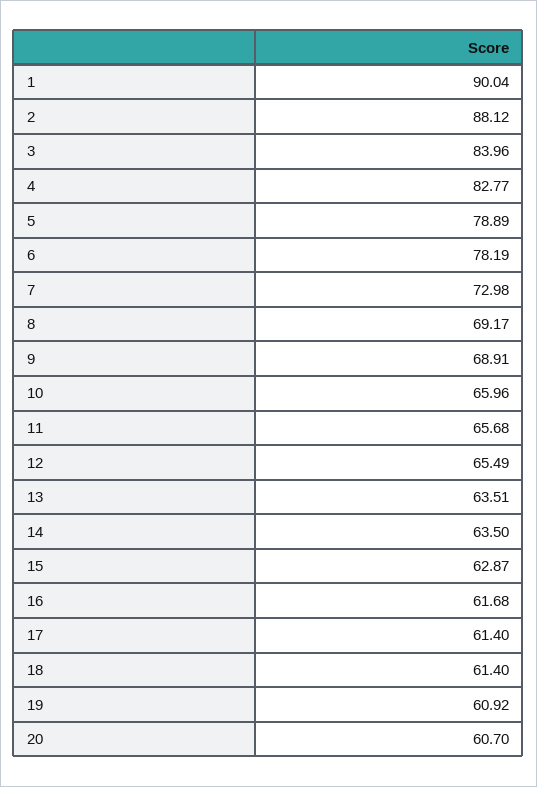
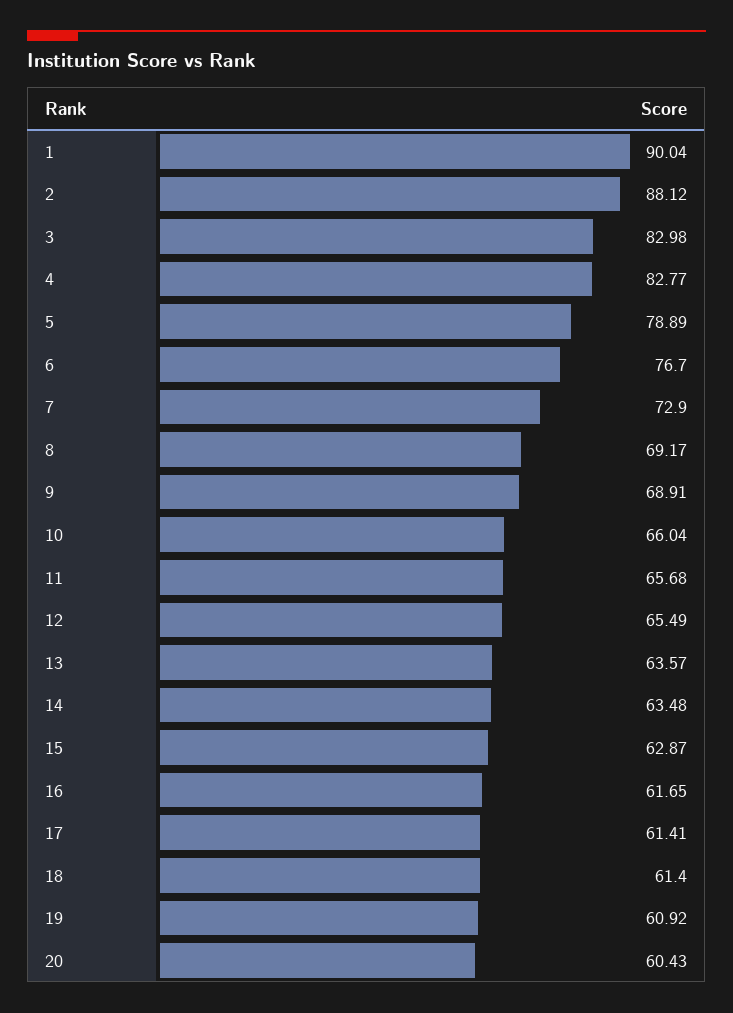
  {
    "1": 90.04,
    "2": 88.12,
-   "3": 83.96,
+   "3": 82.98,
    "4": 82.77,
    "5": 78.89,
-   "6": 78.19,
+   "6": 76.7,
-   "7": 72.98,
+   "7": 72.9,
    "8": 69.17,
    "9": 68.91,
-   "10": 65.96,
+   "10": 66.04,
    "11": 65.68,
    "12": 65.49,
-   "13": 63.51,
+   "13": 63.57,
-   "14": 63.5,
+   "14": 63.48,
    "15": 62.87,
-   "16": 61.68,
+   "16": 61.65,
-   "17": 61.4,
+   "17": 61.41,
    "18": 61.4,
    "19": 60.92,
-   "20": 60.7
+   "20": 60.43
  }

